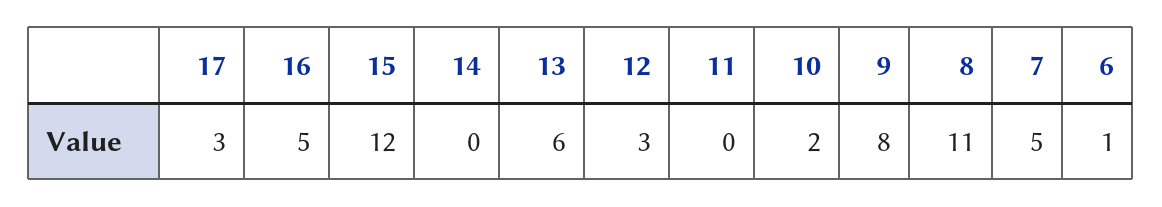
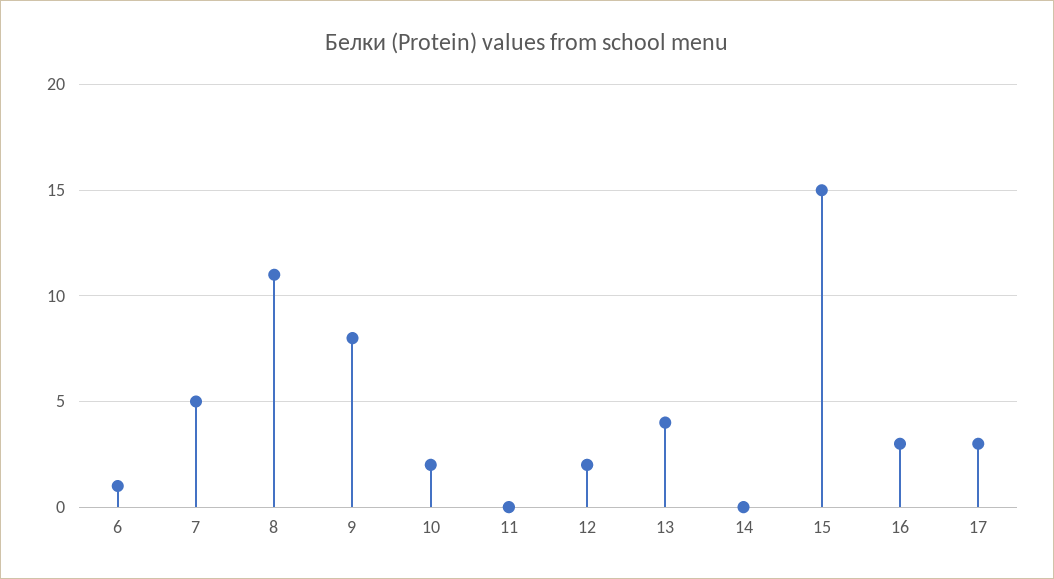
  {
    "17": 3,
-   "16": 5,
+   "16": 3,
-   "15": 12,
+   "15": 15,
    "14": 0,
-   "13": 6,
+   "13": 4,
-   "12": 3,
+   "12": 2,
    "11": 0,
    "10": 2,
    "9": 8,
    "8": 11,
    "7": 5,
    "6": 1
  }

